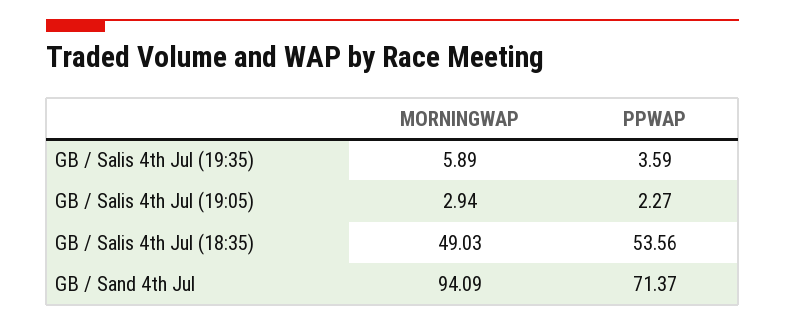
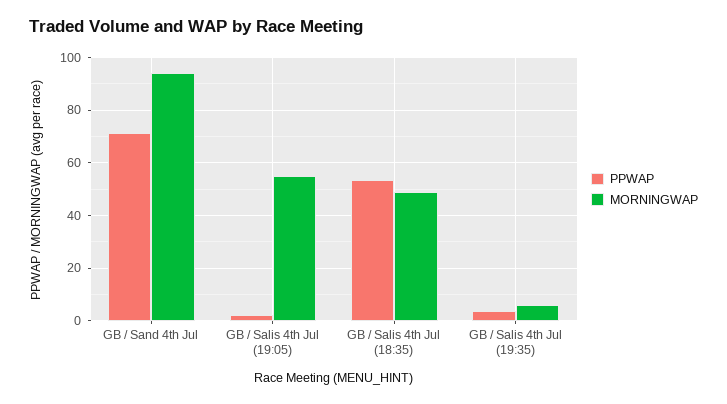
  {
    "MORNINGWAP": {
      "GB / Salis 4th Jul (19:35)": 5.89,
-     "GB / Salis 4th Jul (19:05)": 2.94,
+     "GB / Salis 4th Jul (19:05)": 55,
      "GB / Salis 4th Jul (18:35)": 49.03,
      "GB / Sand 4th Jul": 94.09
    },
    "PPWAP": {
      "GB / Salis 4th Jul (19:35)": 3.59,
      "GB / Salis 4th Jul (19:05)": 2.27,
      "GB / Salis 4th Jul (18:35)": 53.56,
      "GB / Sand 4th Jul": 71.37
    }
  }

